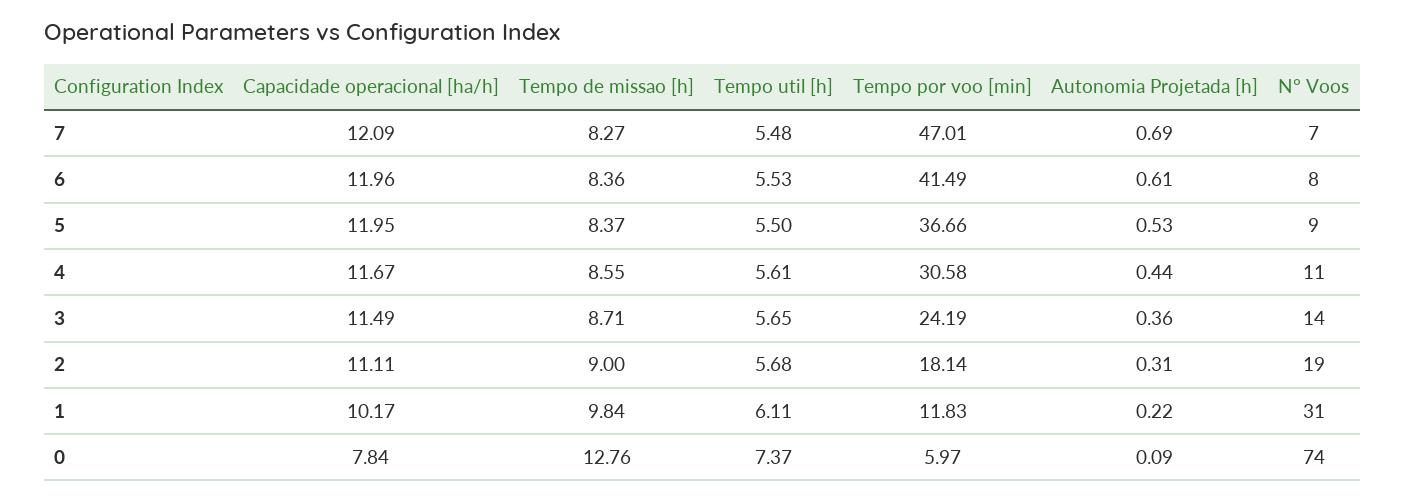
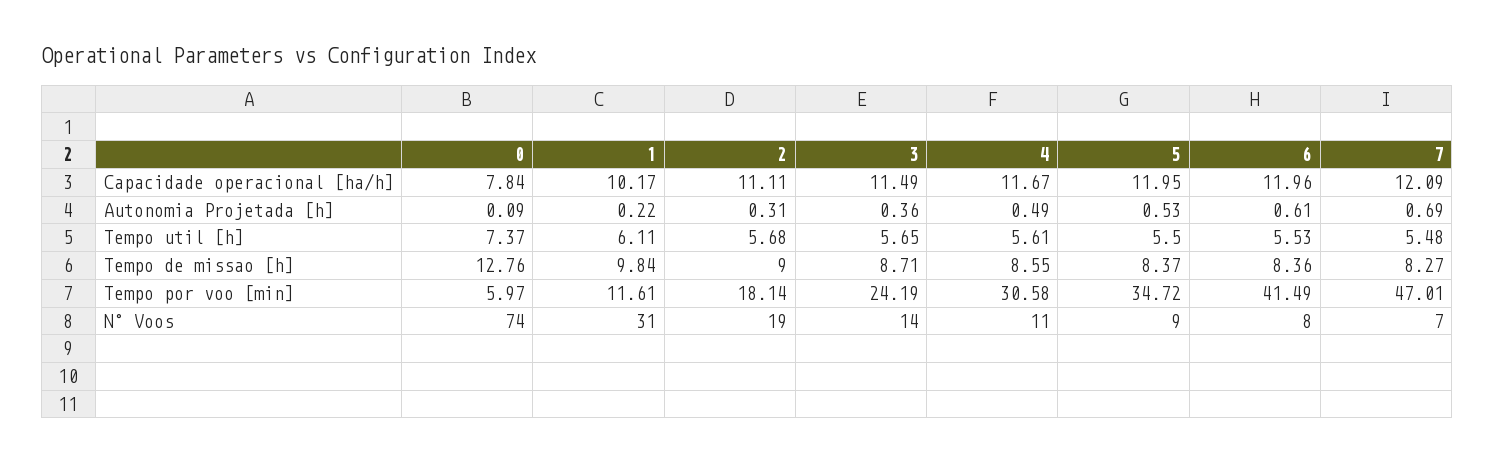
  {
    "Capacidade operacional [ha/h]": {
      "7": 12.09,
      "6": 11.96,
      "5": 11.95,
      "4": 11.67,
      "3": 11.49,
      "2": 11.11,
      "1": 10.17,
      "0": 7.84
    },
    "Tempo de missao [h]": {
      "7": 8.27,
      "6": 8.36,
      "5": 8.37,
      "4": 8.55,
      "3": 8.71,
      "2": 9,
      "1": 9.84,
      "0": 12.76
    },
    "Tempo util [h]": {
      "7": 5.48,
      "6": 5.53,
      "5": 5.5,
      "4": 5.61,
      "3": 5.65,
      "2": 5.68,
      "1": 6.11,
      "0": 7.37
    },
    "Tempo por voo [min]": {
      "7": 47.01,
      "6": 41.49,
-     "5": 36.66,
+     "5": 34.72,
      "4": 30.58,
      "3": 24.19,
      "2": 18.14,
-     "1": 11.83,
+     "1": 11.61,
      "0": 5.97
    },
    "Autonomia Projetada [h]": {
      "7": 0.69,
      "6": 0.61,
      "5": 0.53,
-     "4": 0.44,
+     "4": 0.49,
      "3": 0.36,
      "2": 0.31,
      "1": 0.22,
      "0": 0.09
    },
    "N° Voos": {
      "7": 7,
      "6": 8,
      "5": 9,
      "4": 11,
      "3": 14,
      "2": 19,
      "1": 31,
      "0": 74
    }
  }

